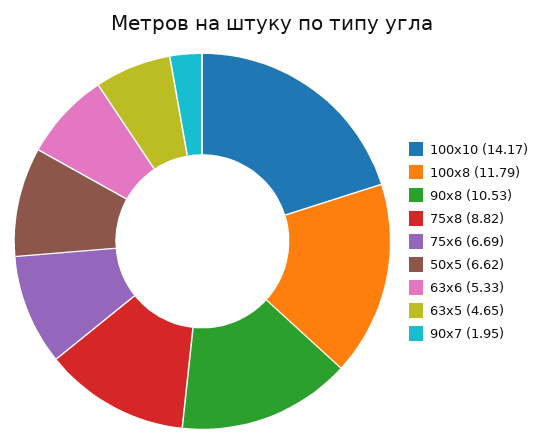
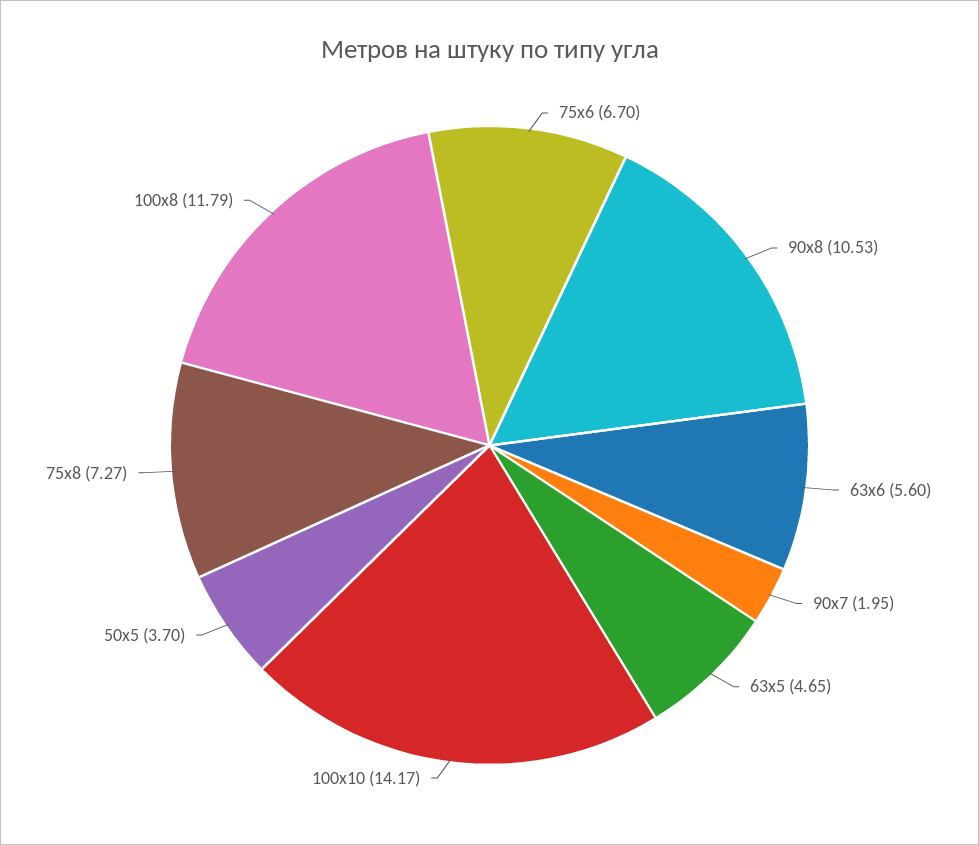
  {
    "100х10": 14.17,
    "100х8": 11.79,
    "90х8": 10.53,
-   "75х8": 8.82,
+   "75х8": 7.27,
-   "75х6": 6.69,
+   "75х6": 6.7,
-   "50х5": 6.62,
+   "50х5": 3.7,
-   "63х6": 5.33,
+   "63х6": 5.6,
    "63х5": 4.65,
    "90х7": 1.95
  }

